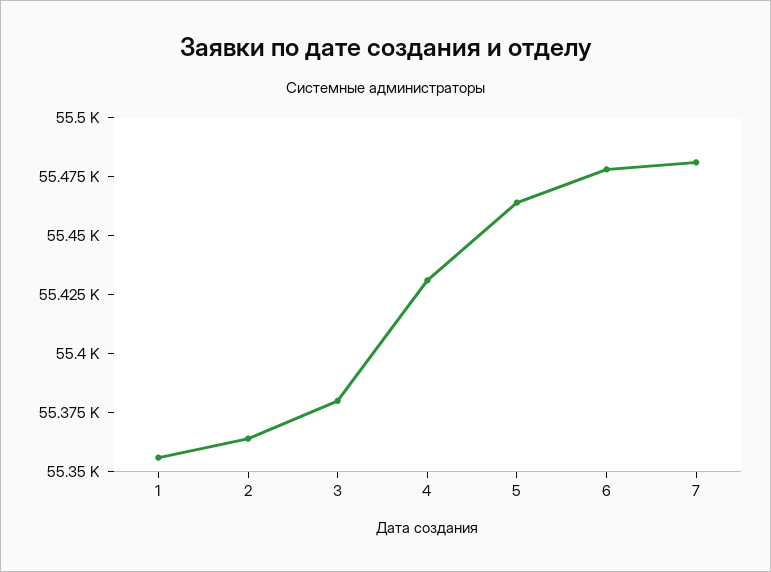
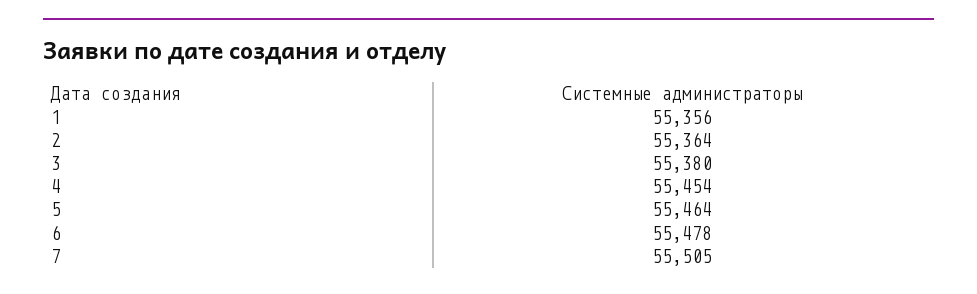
  {
    "1": 55356,
    "2": 55364,
    "3": 55380,
-   "4": 55430,
+   "4": 55454,
    "5": 55464,
    "6": 55478,
-   "7": 55480
+   "7": 55505
  }

